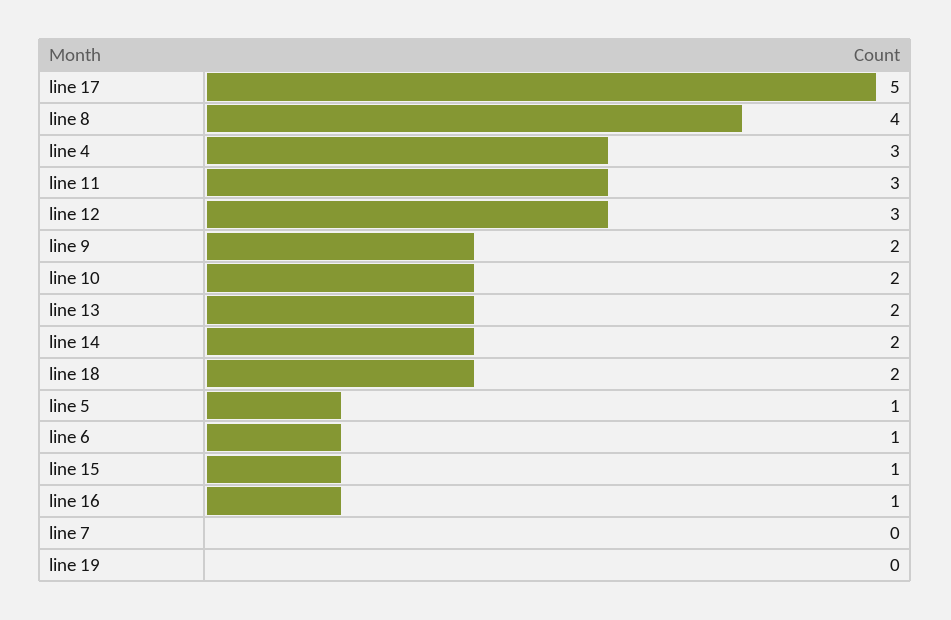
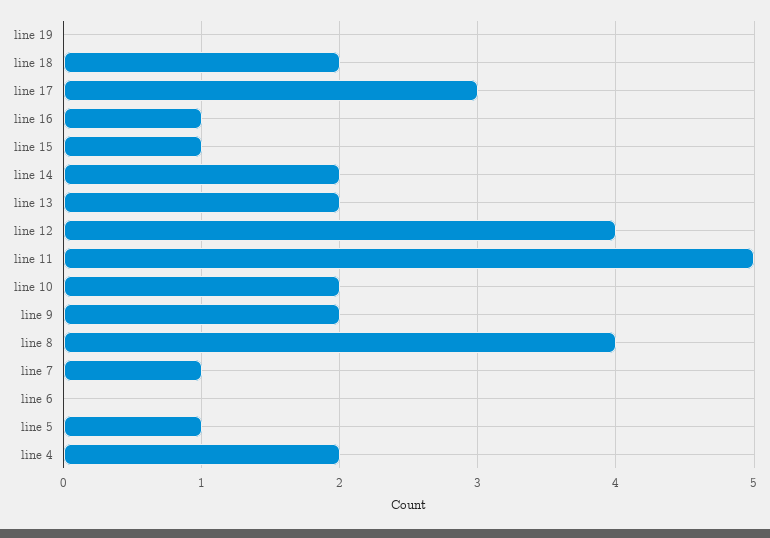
  {
-   "line 17": 5,
+   "line 17": 3,
    "line 8": 4,
-   "line 4": 3,
+   "line 4": 2,
-   "line 11": 3,
+   "line 11": 5,
-   "line 12": 3,
+   "line 12": 4,
    "line 9": 2,
    "line 10": 2,
    "line 13": 2,
    "line 14": 2,
    "line 18": 2,
    "line 5": 1,
-   "line 6": 1,
+   "line 6": 0,
    "line 15": 1,
    "line 16": 1,
-   "line 7": 0,
+   "line 7": 1,
    "line 19": 0
  }

